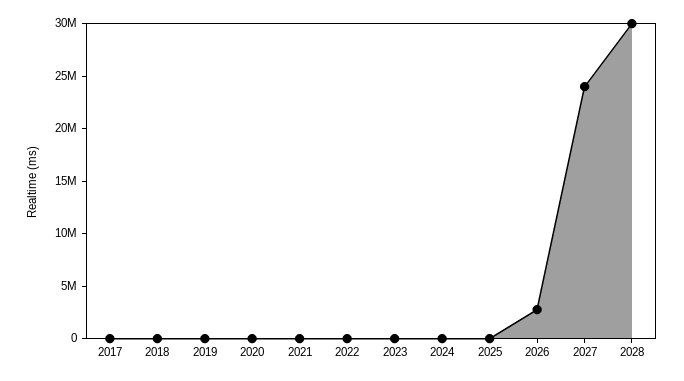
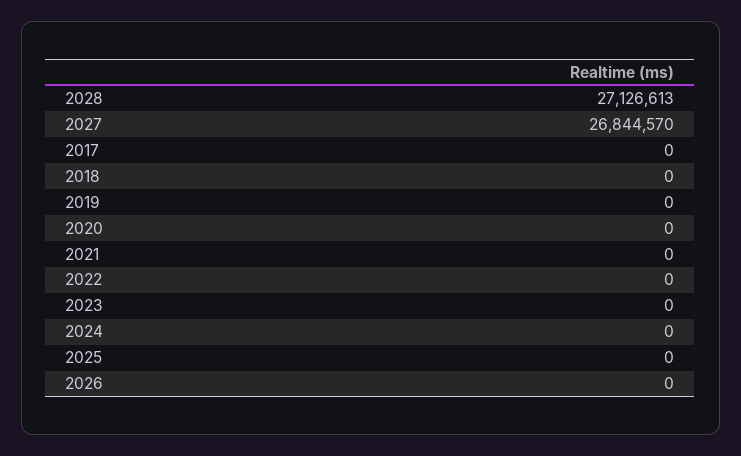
  {
    "2017": 0,
    "2018": 0,
    "2019": 0,
    "2020": 0,
    "2021": 0,
    "2022": 0,
    "2023": 0,
    "2024": 0,
    "2025": 0,
-   "2026": 3000000,
+   "2026": 0,
-   "2027": 24000000,
+   "2027": 26844570,
-   "2028": 30000000
+   "2028": 27126613
  }

